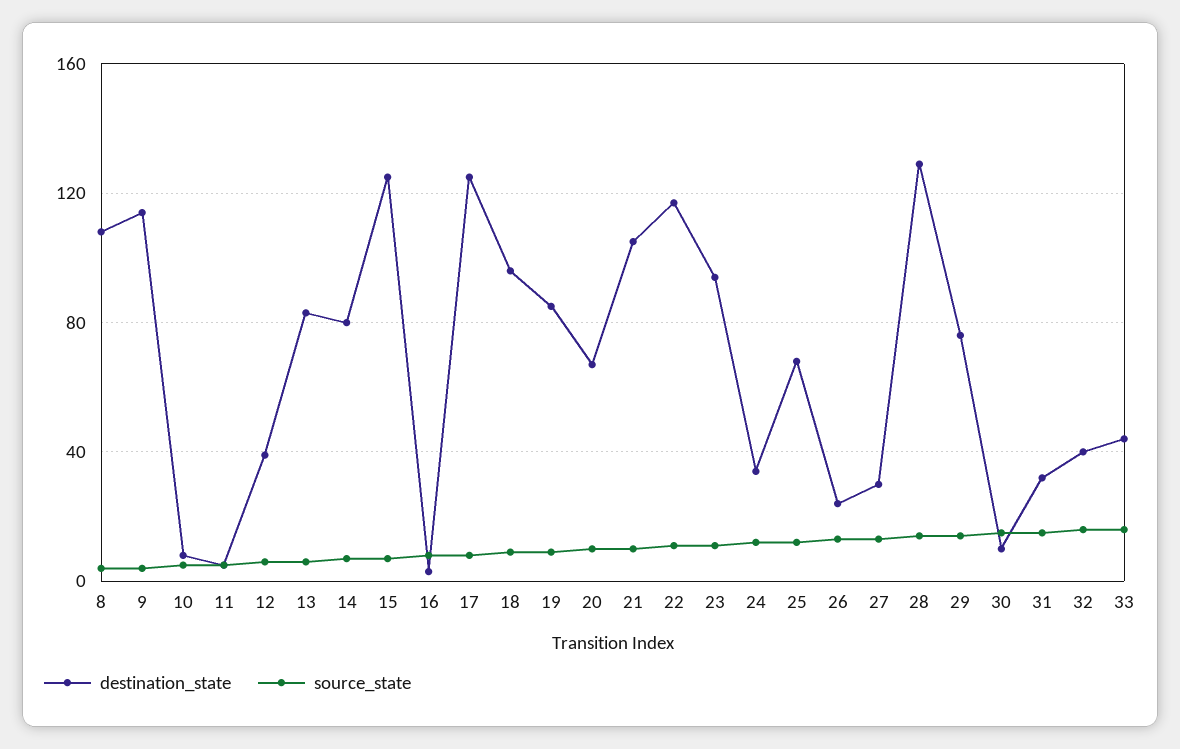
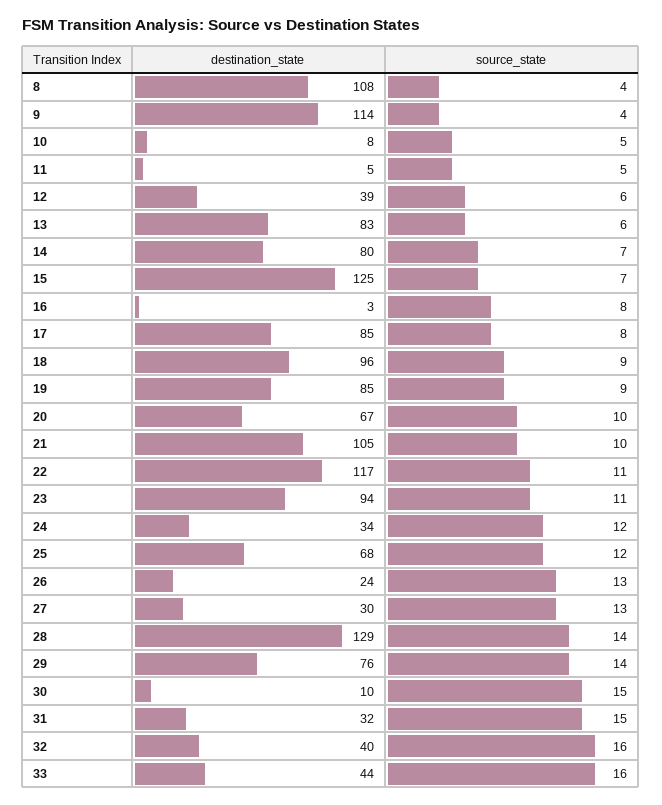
  {
    "destination_state": {
      "8": 108,
      "9": 114,
      "10": 8,
      "11": 5,
      "12": 39,
      "13": 83,
      "14": 80,
      "15": 125,
      "16": 3,
-     "17": 125,
+     "17": 85,
      "18": 96,
      "19": 85,
      "20": 67,
      "21": 105,
      "22": 117,
      "23": 94,
      "24": 34,
      "25": 68,
      "26": 24,
      "27": 30,
      "28": 129,
      "29": 76,
      "30": 10,
      "31": 32,
      "32": 40,
      "33": 44
    },
    "source_state": {
      "8": 4,
      "9": 4,
      "10": 5,
      "11": 5,
      "12": 6,
      "13": 6,
      "14": 7,
      "15": 7,
      "16": 8,
      "17": 8,
      "18": 9,
      "19": 9,
      "20": 10,
      "21": 10,
      "22": 11,
      "23": 11,
      "24": 12,
      "25": 12,
      "26": 13,
      "27": 13,
      "28": 14,
      "29": 14,
      "30": 15,
      "31": 15,
      "32": 16,
      "33": 16
    }
  }

